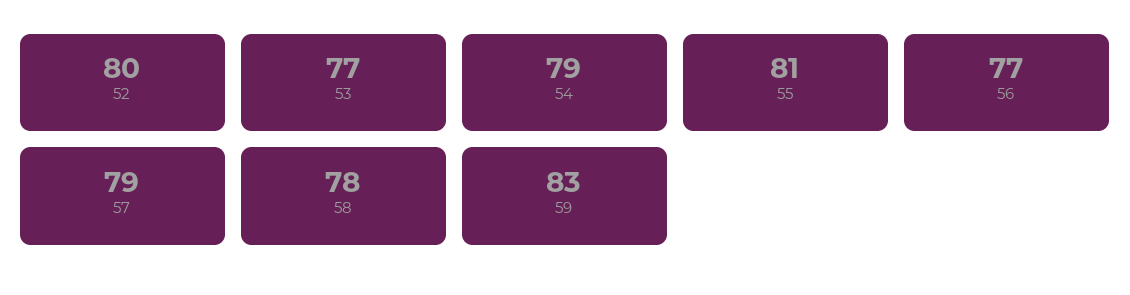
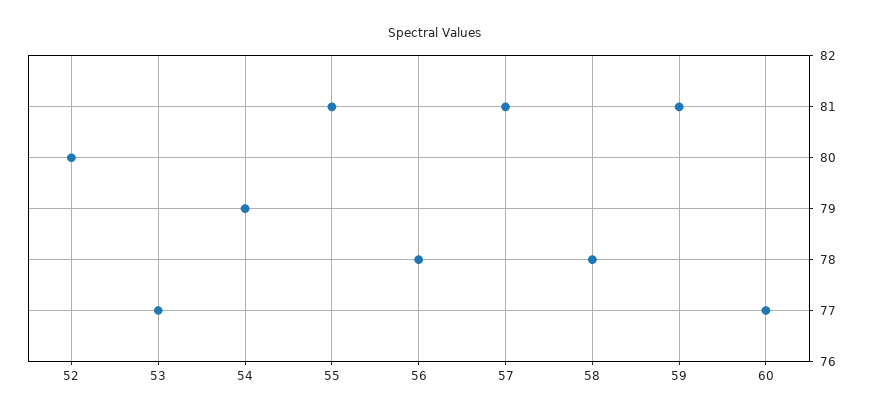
  {
    "52": 80,
    "53": 77,
    "54": 79,
    "55": 81,
-   "56": 77,
+   "56": 78,
-   "57": 79,
+   "57": 81,
    "58": 78,
-   "59": 83
+   "59": 81,
+   "60": 77
  }

